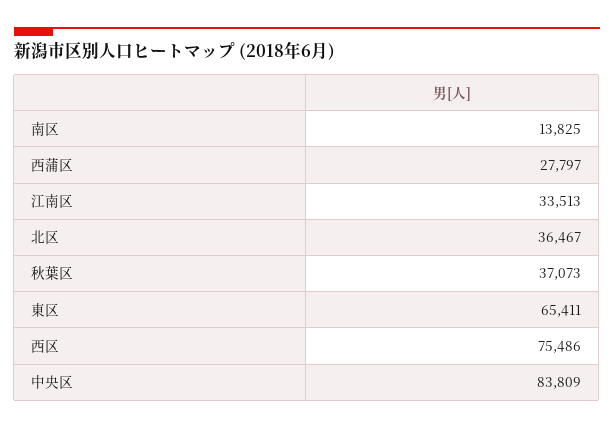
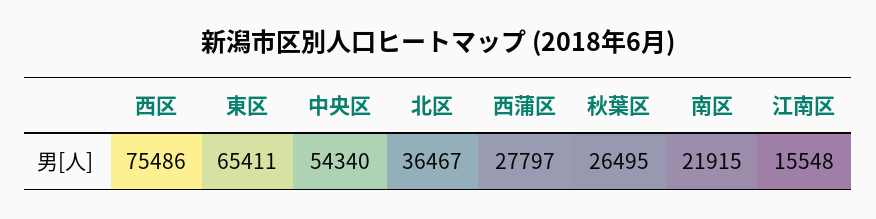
  {
-   "南区": 13825,
+   "南区": 21915,
    "西蒲区": 27797,
-   "江南区": 33513,
+   "江南区": 15548,
    "北区": 36467,
-   "秋葉区": 37073,
+   "秋葉区": 26495,
    "東区": 65411,
    "西区": 75486,
-   "中央区": 83809
+   "中央区": 54340
  }

